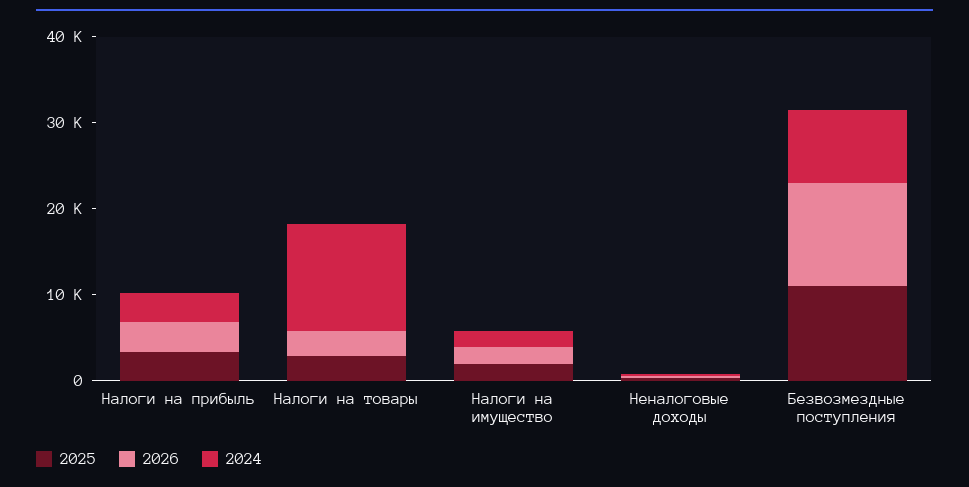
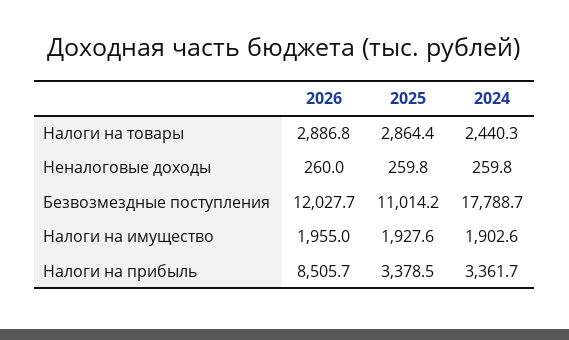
  {
    "2025": {
      "Налоги на прибыль": 3378.5,
      "Налоги на товары": 2864.4,
      "Налоги на имущество": 1927.6,
      "Неналоговые доходы": 259.8,
      "Безвозмездные поступления": 11014.2
    },
    "2026": {
-     "Налоги на прибыль": 4000,
+     "Налоги на прибыль": 8505.7,
      "Налоги на товары": 2886.8,
      "Налоги на имущество": 1955,
      "Неналоговые доходы": 260,
      "Безвозмездные поступления": 12027.7
    },
    "2024": {
      "Налоги на прибыль": 3361.7,
-     "Налоги на товары": 12000,
+     "Налоги на товары": 2440.3,
      "Налоги на имущество": 1902.6,
      "Неналоговые доходы": 259.8,
-     "Безвозмездные поступления": 8000
+     "Безвозмездные поступления": 17788.7
    }
  }

